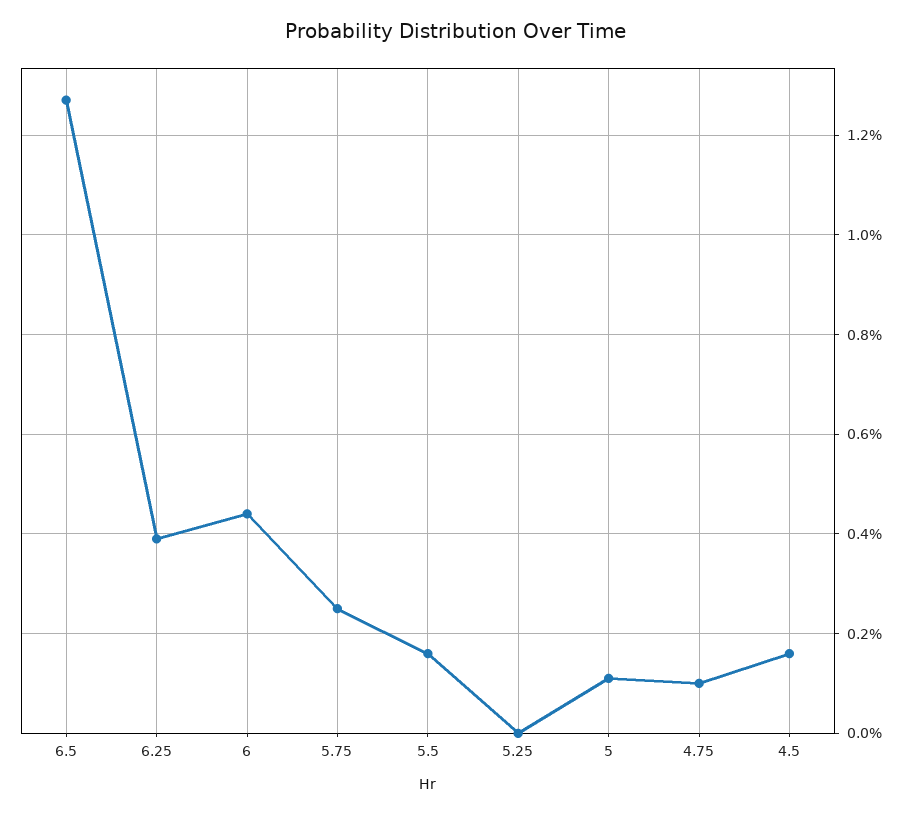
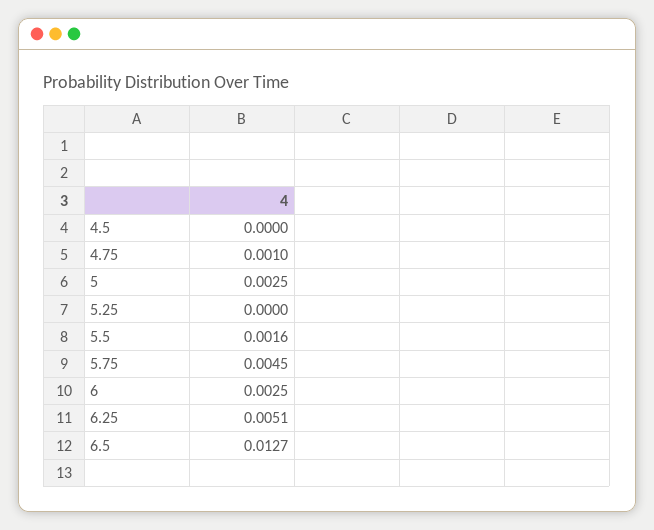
  {
    "6.5": 0.0127,
-   "6.25": 0.004,
+   "6.25": 0.0051,
-   "6": 0.0045,
+   "6": 0.0025,
-   "5.75": 0.0025,
+   "5.75": 0.0045,
    "5.5": 0.0016,
    "5.25": 0,
-   "5": 0.001,
+   "5": 0.0025,
    "4.75": 0.001,
-   "4.5": 0.0015
+   "4.5": 0
  }

